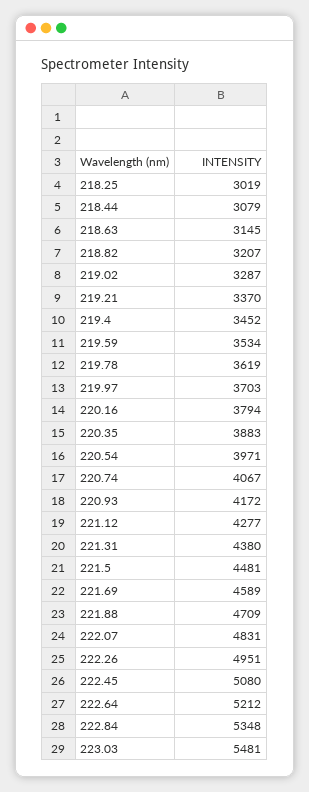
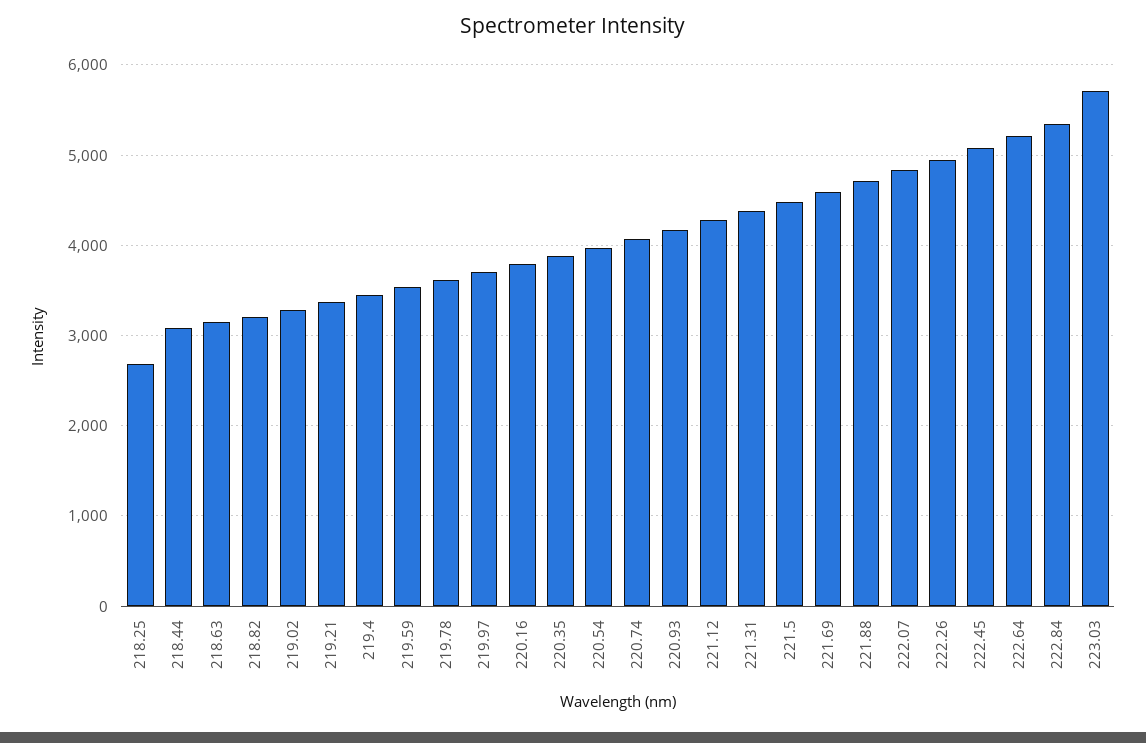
  {
-   "218.25": 3019,
+   "218.25": 2700,
    "218.44": 3079,
    "218.63": 3145,
    "218.82": 3207,
    "219.02": 3287,
    "219.21": 3370,
    "219.4": 3452,
    "219.59": 3534,
    "219.78": 3619,
    "219.97": 3703,
    "220.16": 3794,
    "220.35": 3883,
    "220.54": 3971,
    "220.74": 4067,
    "220.93": 4172,
    "221.12": 4277,
    "221.31": 4380,
    "221.5": 4481,
    "221.69": 4589,
    "221.88": 4709,
    "222.07": 4831,
    "222.26": 4951,
    "222.45": 5080,
    "222.64": 5212,
    "222.84": 5348,
-   "223.03": 5481
+   "223.03": 5700
  }

